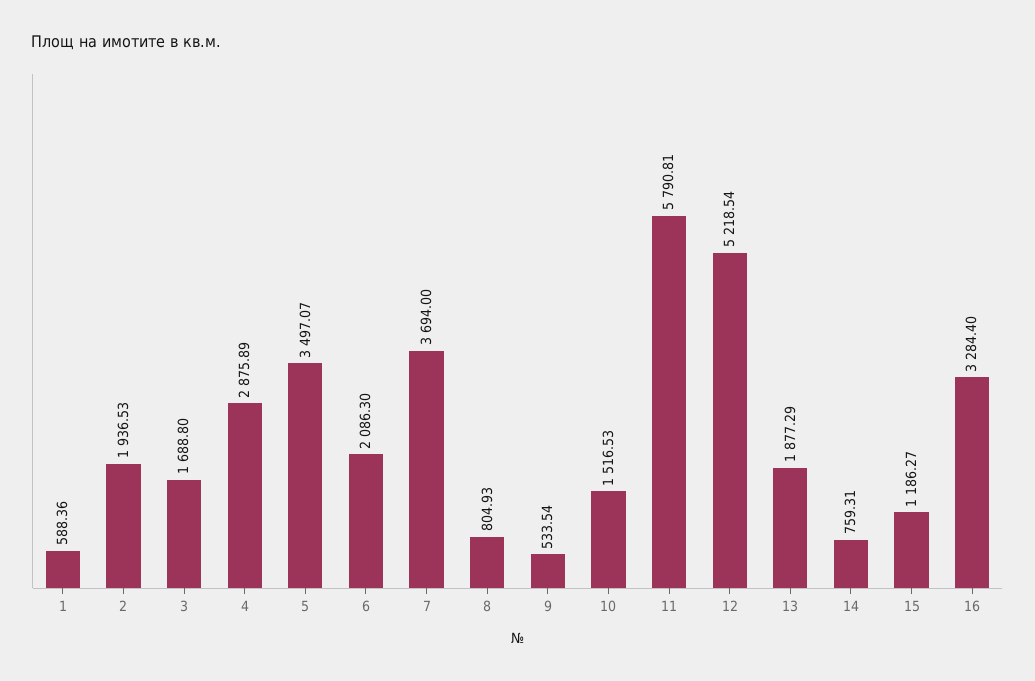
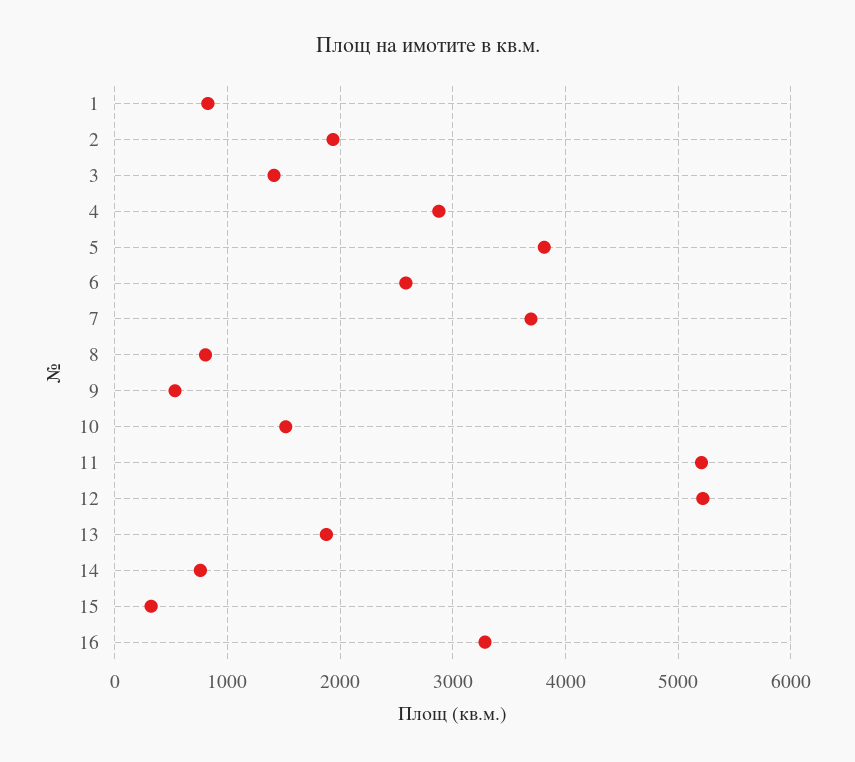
  {
-   "1": 588.36,
+   "1": 800,
    "2": 1936.53,
-   "3": 1688.8,
+   "3": 1400,
    "4": 2875.89,
-   "5": 3497.07,
+   "5": 3800,
-   "6": 2086.3,
+   "6": 2600,
    "7": 3694,
    "8": 804.93,
    "9": 533.54,
    "10": 1516.53,
-   "11": 5790.81,
+   "11": 5200,
    "12": 5218.54,
    "13": 1877.29,
    "14": 759.31,
-   "15": 1186.27,
+   "15": 300,
    "16": 3284.4
  }

